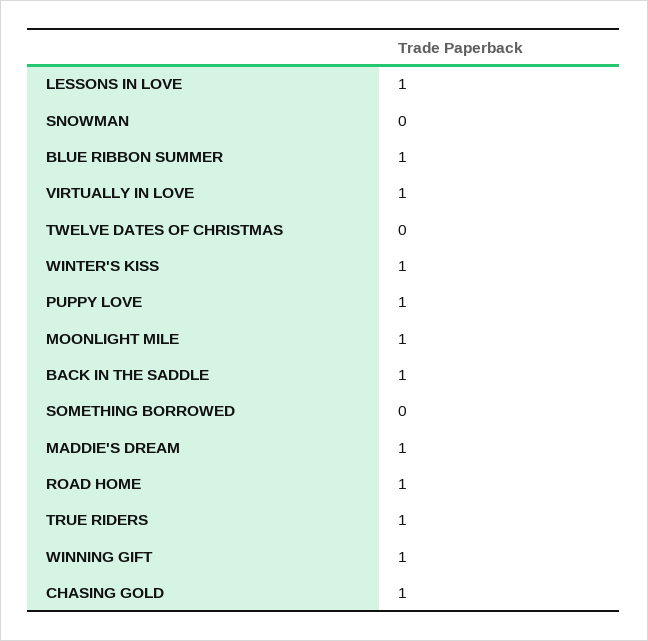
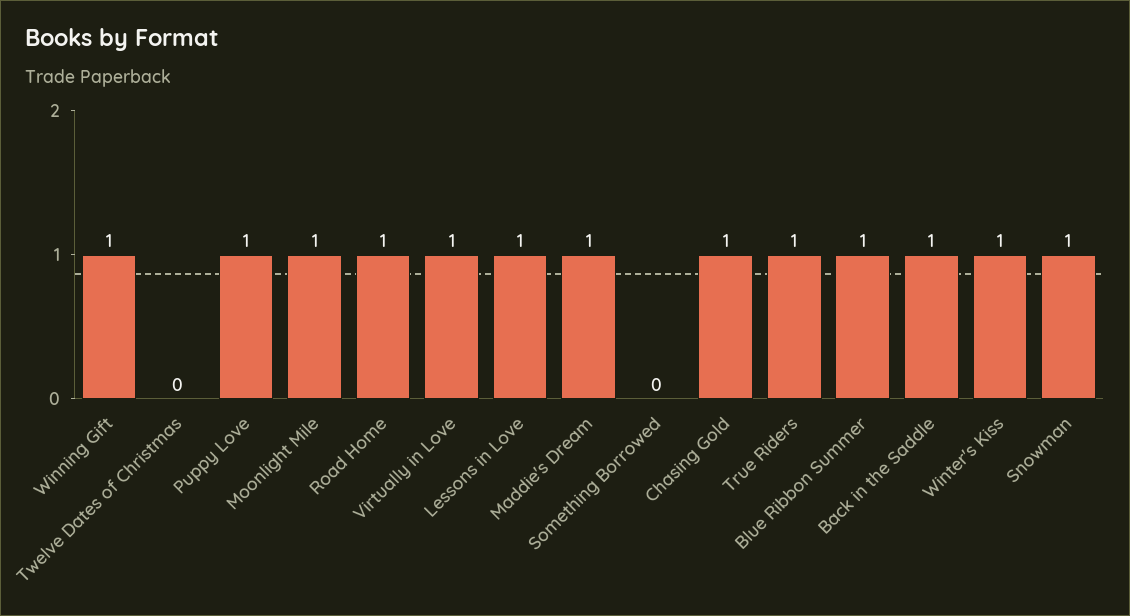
  {
    "LESSONS IN LOVE": 1,
-   "SNOWMAN": 0,
+   "SNOWMAN": 1,
    "BLUE RIBBON SUMMER": 1,
    "VIRTUALLY IN LOVE": 1,
    "TWELVE DATES OF CHRISTMAS": 0,
    "WINTER'S KISS": 1,
    "PUPPY LOVE": 1,
    "MOONLIGHT MILE": 1,
    "BACK IN THE SADDLE": 1,
    "SOMETHING BORROWED": 0,
    "MADDIE'S DREAM": 1,
    "ROAD HOME": 1,
    "TRUE RIDERS": 1,
    "WINNING GIFT": 1,
    "CHASING GOLD": 1
  }

